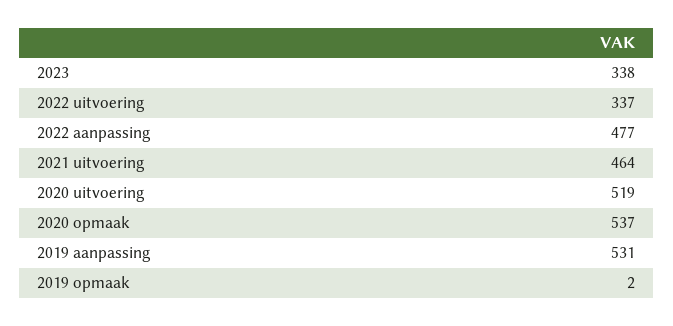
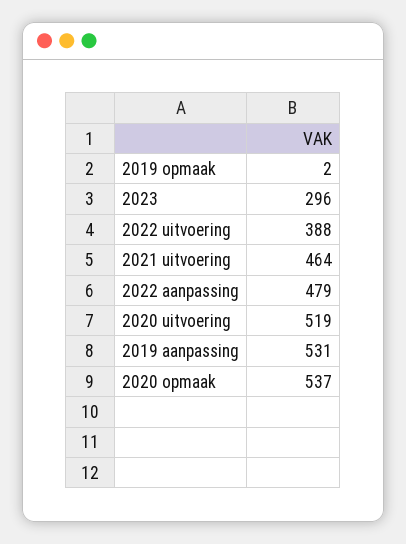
  {
-   "2023": 338,
+   "2023": 296,
-   "2022 uitvoering": 337,
+   "2022 uitvoering": 388,
-   "2022 aanpassing": 477,
+   "2022 aanpassing": 479,
    "2021 uitvoering": 464,
    "2020 uitvoering": 519,
    "2020 opmaak": 537,
    "2019 aanpassing": 531,
    "2019 opmaak": 2
  }

